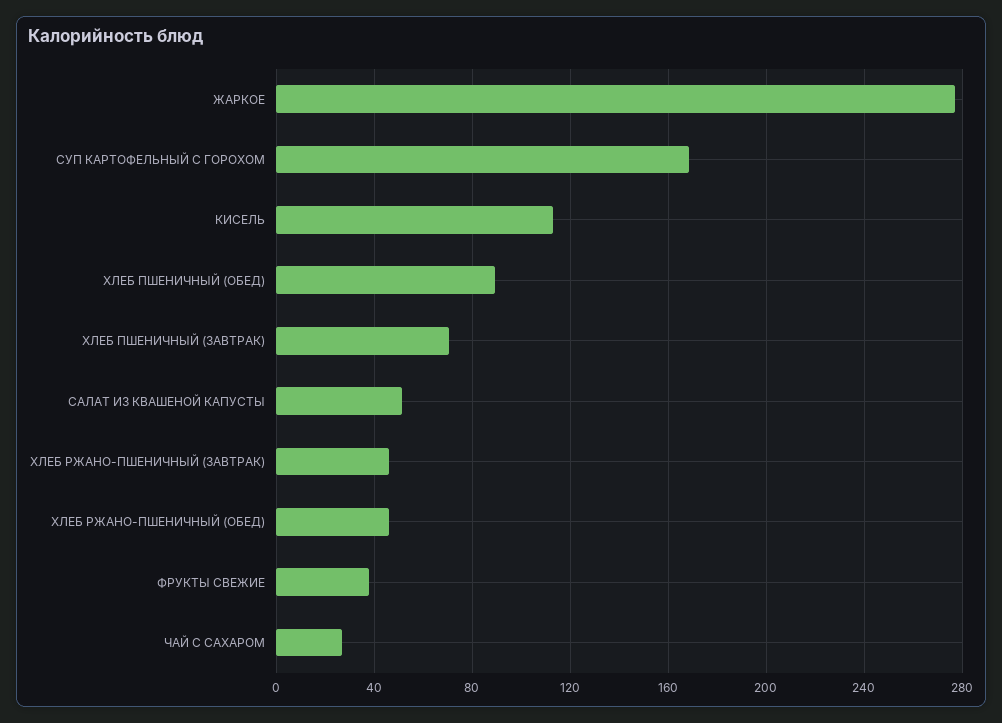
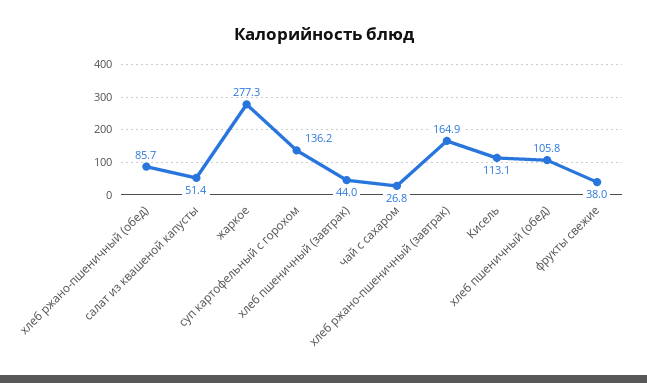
  {
    "ЖАРКОЕ": 277.3,
-   "СУП КАРТОФЕЛЬНЫЙ С ГОРОХОМ": 170,
+   "СУП КАРТОФЕЛЬНЫЙ С ГОРОХОМ": 136.2,
    "КИСЕЛЬ": 113.1,
-   "ХЛЕБ ПШЕНИЧНЫЙ (ОБЕД)": 90,
+   "ХЛЕБ ПШЕНИЧНЫЙ (ОБЕД)": 105.8,
-   "ХЛЕБ ПШЕНИЧНЫЙ (ЗАВТРАК)": 70,
+   "ХЛЕБ ПШЕНИЧНЫЙ (ЗАВТРАК)": 44,
    "САЛАТ ИЗ КВАШЕНОЙ КАПУСТЫ": 51.4,
-   "ХЛЕБ РЖАНО-ПШЕНИЧНЫЙ (ЗАВТРАК)": 45,
+   "ХЛЕБ РЖАНО-ПШЕНИЧНЫЙ (ЗАВТРАК)": 164.9,
-   "ХЛЕБ РЖАНО-ПШЕНИЧНЫЙ (ОБЕД)": 45,
+   "ХЛЕБ РЖАНО-ПШЕНИЧНЫЙ (ОБЕД)": 85.7,
    "ФРУКТЫ СВЕЖИЕ": 38,
    "ЧАЙ С САХАРОМ": 26.8
  }

